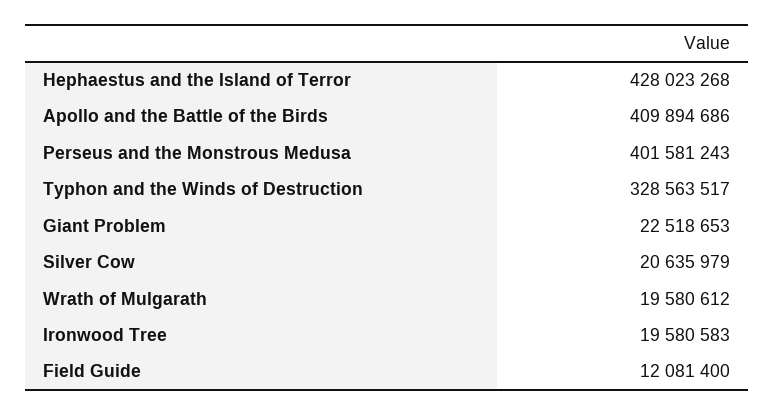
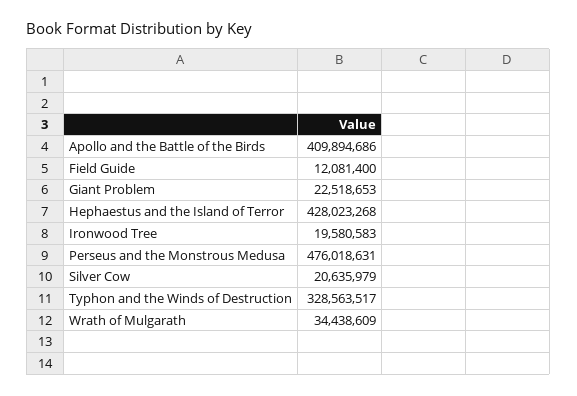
  {
    "Hephaestus and the Island of Terror": 428023268,
    "Apollo and the Battle of the Birds": 409894686,
-   "Perseus and the Monstrous Medusa": 401581243,
+   "Perseus and the Monstrous Medusa": 476018631,
    "Typhon and the Winds of Destruction": 328563517,
    "Giant Problem": 22518653,
    "Silver Cow": 20635979,
-   "Wrath of Mulgarath": 19580612,
+   "Wrath of Mulgarath": 34438609,
    "Ironwood Tree": 19580583,
    "Field Guide": 12081400
  }

